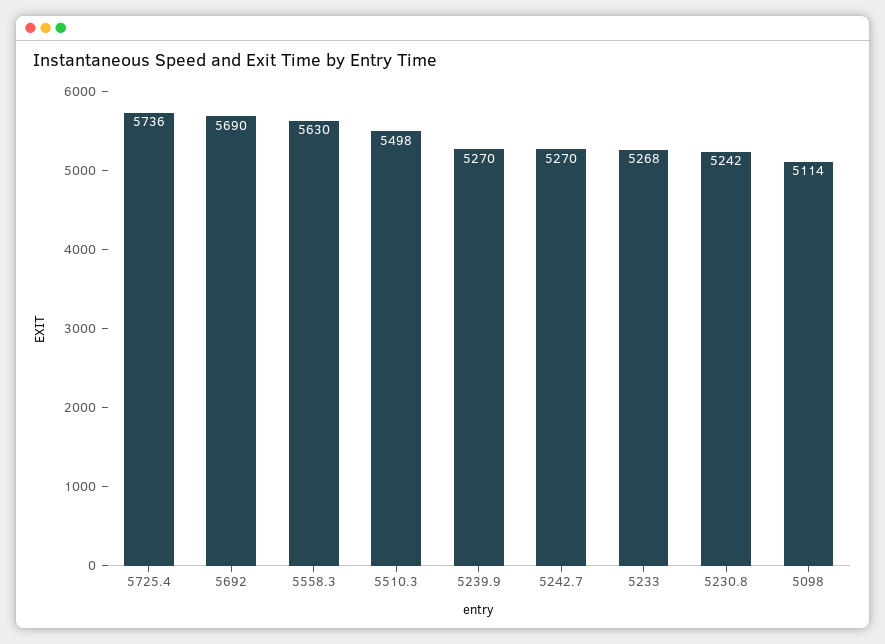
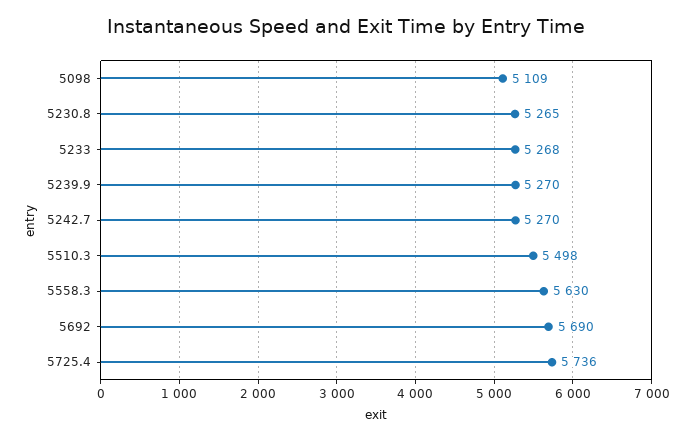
  {
    "5725.4": 5736,
    "5692": 5690,
    "5558.3": 5630,
    "5510.3": 5498,
    "5239.9": 5270,
    "5242.7": 5270,
    "5233": 5268,
-   "5230.8": 5242,
+   "5230.8": 5265,
-   "5098": 5114
+   "5098": 5109
  }

